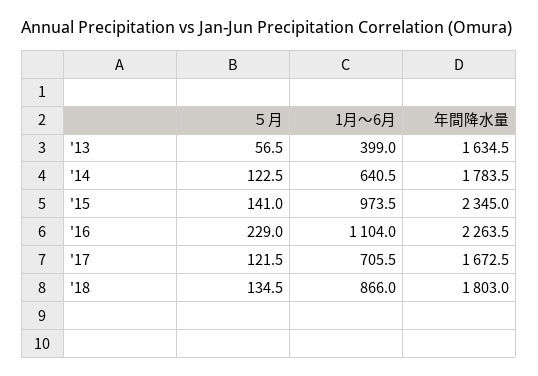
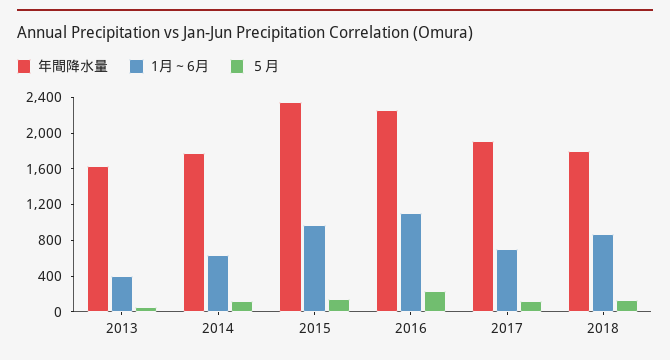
  {
    "５月": {
      "'13": 56.5,
      "'14": 122.5,
      "'15": 141,
      "'16": 229,
      "'17": 121.5,
      "'18": 134.5
    },
    "1月～6月": {
      "'13": 399,
      "'14": 640.5,
      "'15": 973.5,
      "'16": 1104,
      "'17": 705.5,
      "'18": 866
    },
    "年間降水量": {
      "'13": 1634.5,
      "'14": 1783.5,
      "'15": 2345,
      "'16": 2263.5,
-     "'17": 1672.5,
+     "'17": 1900,
      "'18": 1803
    }
  }

